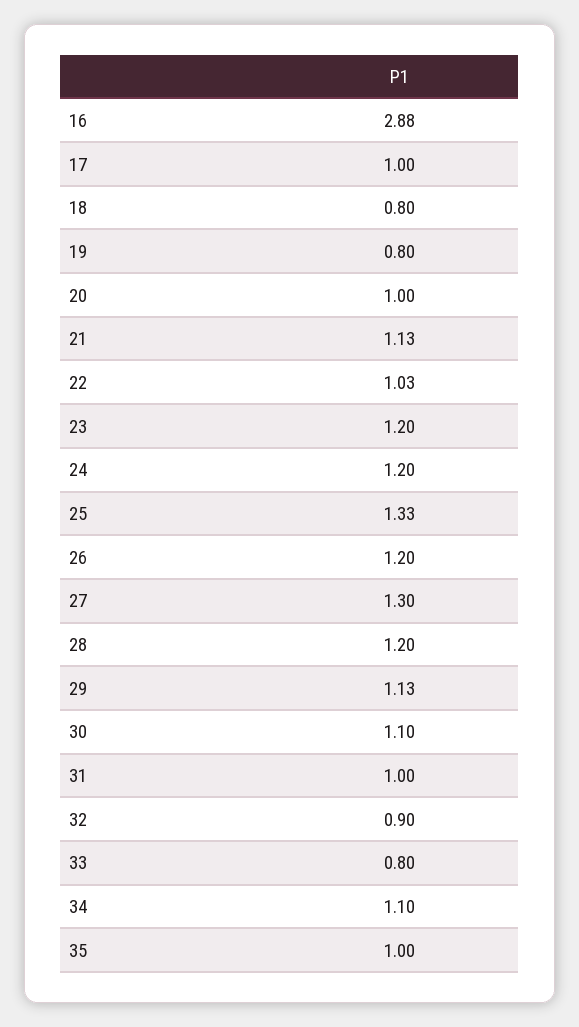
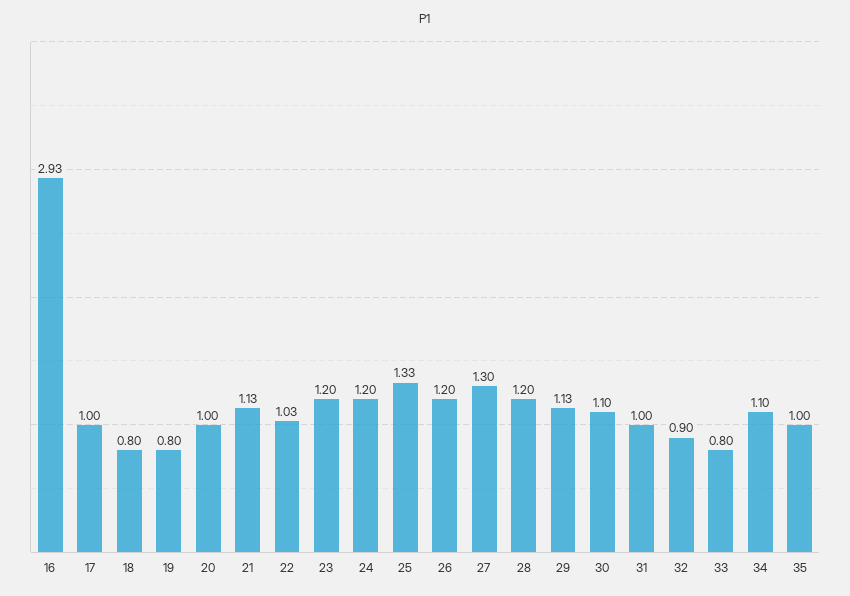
  {
-   "16": 2.88,
+   "16": 2.93,
    "17": 1,
    "18": 0.8,
    "19": 0.8,
    "20": 1,
    "21": 1.13,
    "22": 1.03,
    "23": 1.2,
    "24": 1.2,
    "25": 1.33,
    "26": 1.2,
    "27": 1.3,
    "28": 1.2,
    "29": 1.13,
    "30": 1.1,
    "31": 1,
    "32": 0.9,
    "33": 0.8,
    "34": 1.1,
    "35": 1
  }

